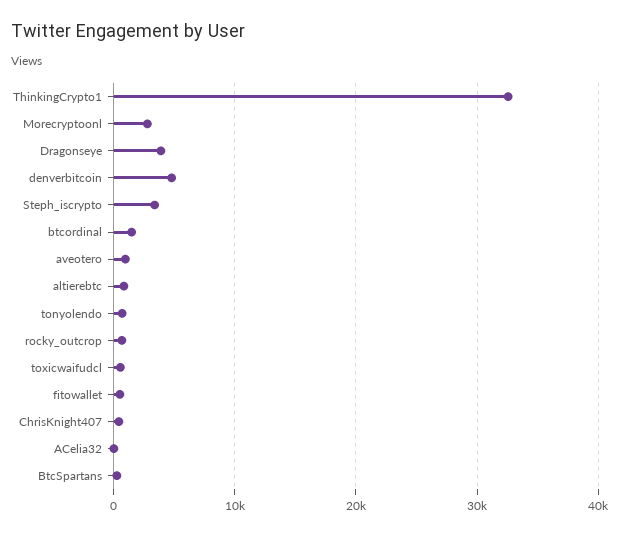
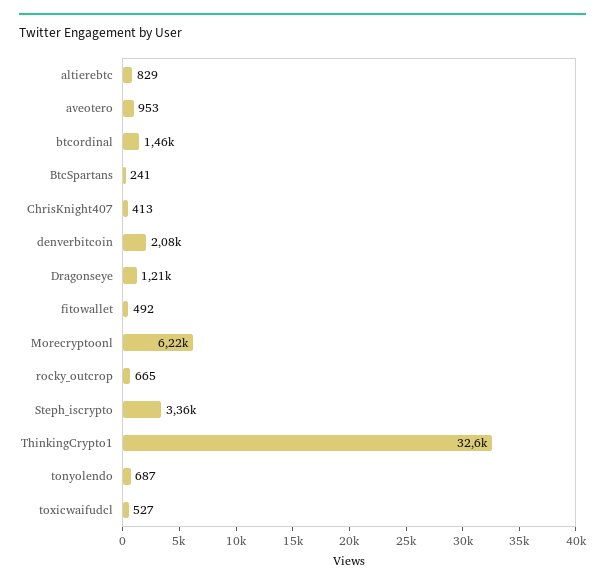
  {
    "ThinkingCrypto1": 32600,
-   "Morecryptoonl": 3000,
+   "Morecryptoonl": 6220,
-   "Dragonseye": 4000,
+   "Dragonseye": 1210,
-   "denverbitcoin": 5000,
+   "denverbitcoin": 2080,
    "Steph_iscrypto": 3360,
    "btcordinal": 1460,
    "aveotero": 953,
    "altierebtc": 829,
    "tonyolendo": 687,
    "rocky_outcrop": 665,
    "toxicwaifudcl": 527,
    "fitowallet": 492,
    "ChrisKnight407": 413,
-   "ACelia32": 0,
    "BtcSpartans": 241
  }

